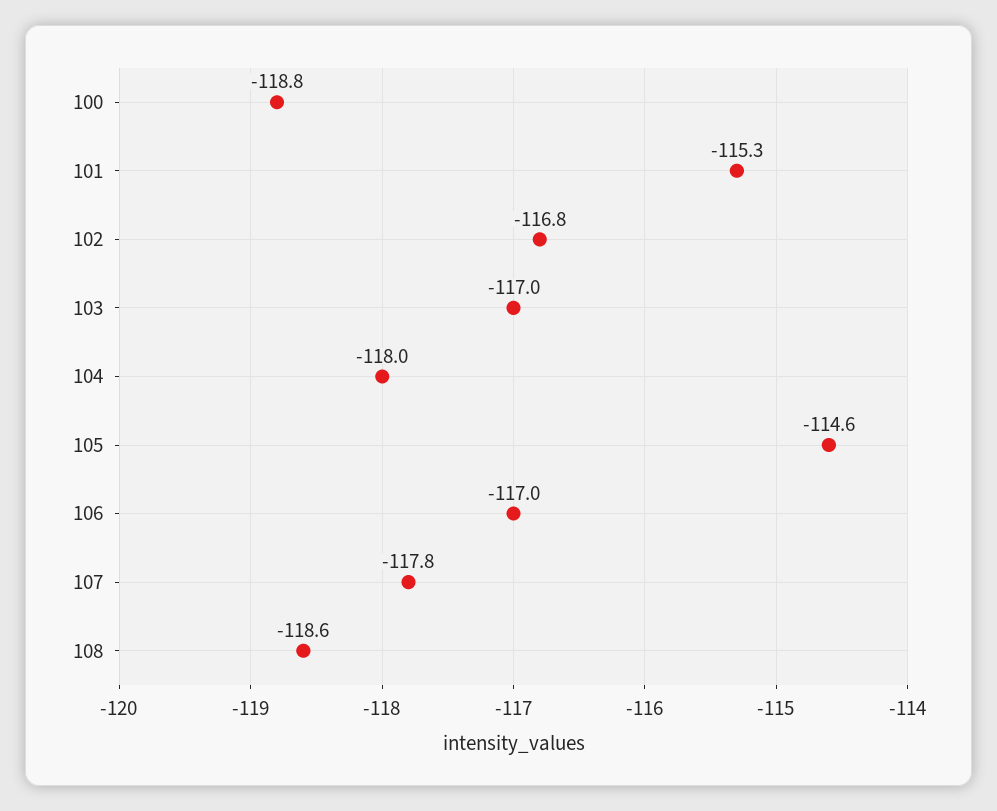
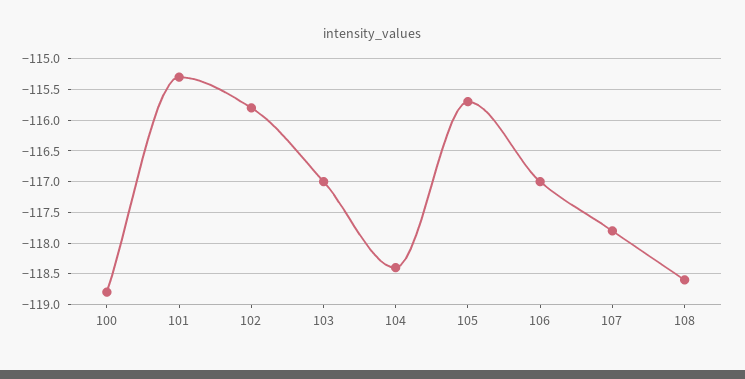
  {
    "100": -118.8,
    "101": -115.3,
-   "102": -116.8,
+   "102": -115.8,
    "103": -117,
-   "104": -118,
+   "104": -118.4,
-   "105": -114.6,
+   "105": -115.7,
    "106": -117,
    "107": -117.8,
    "108": -118.6
  }

